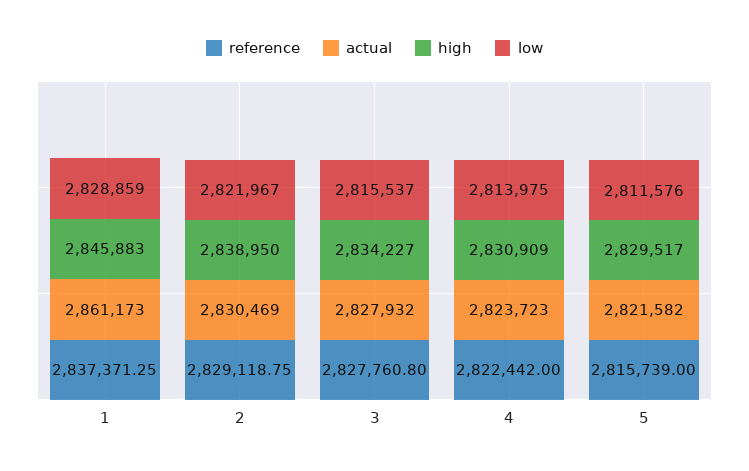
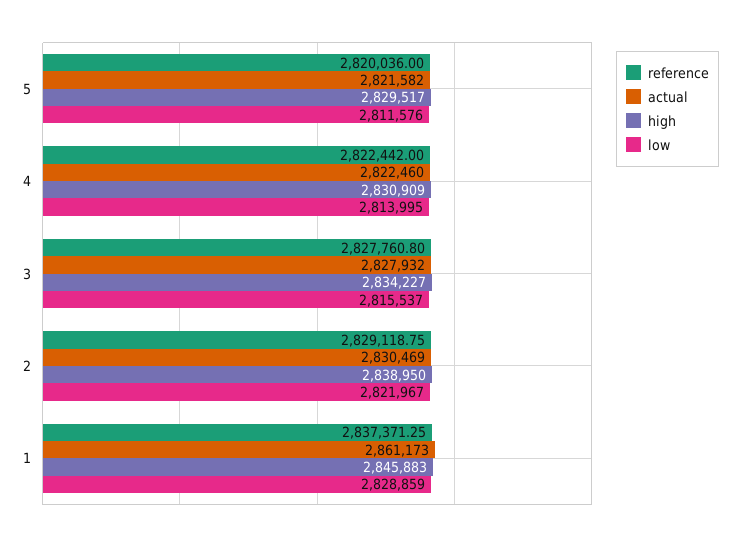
  {
    "reference": {
      "1": 2837371.25,
      "2": 2829118.75,
      "3": 2827760.8,
      "4": 2822442,
-     "5": 2815739
+     "5": 2820036
    },
    "actual": {
      "1": 2861173,
      "2": 2830469,
      "3": 2827932,
-     "4": 2823723,
+     "4": 2822460,
      "5": 2821582
    },
    "high": {
      "1": 2845883,
      "2": 2838950,
      "3": 2834227,
      "4": 2830909,
      "5": 2829517
    },
    "low": {
      "1": 2828859,
      "2": 2821967,
      "3": 2815537,
-     "4": 2813975,
+     "4": 2813995,
      "5": 2811576
    }
  }

